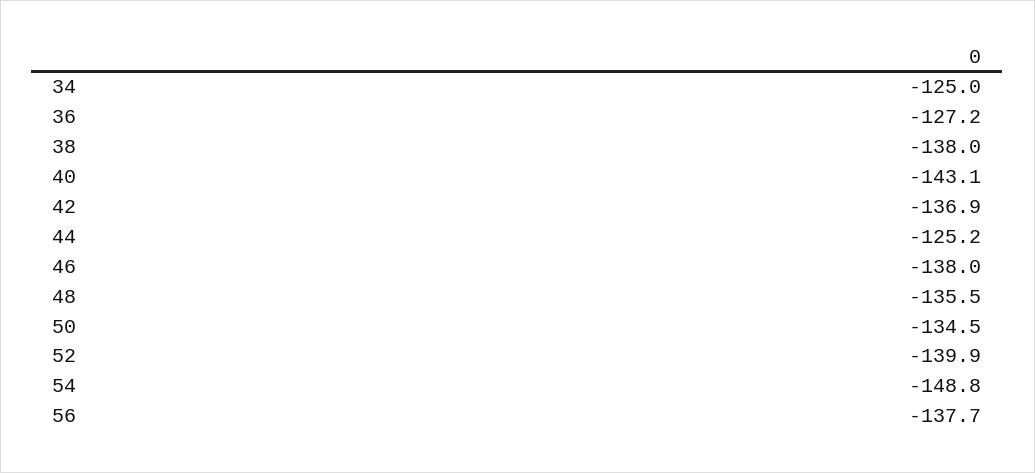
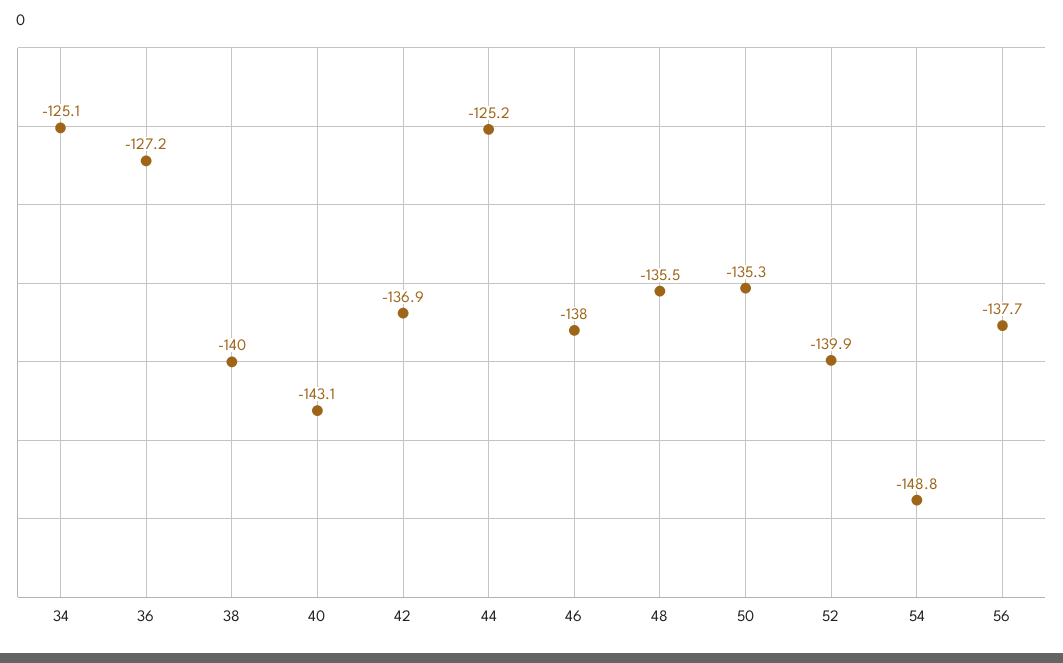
  {
-   "34": -125,
+   "34": -125.1,
    "36": -127.2,
-   "38": -138,
+   "38": -140,
    "40": -143.1,
    "42": -136.9,
    "44": -125.2,
    "46": -138,
    "48": -135.5,
-   "50": -134.5,
+   "50": -135.3,
    "52": -139.9,
    "54": -148.8,
    "56": -137.7
  }

